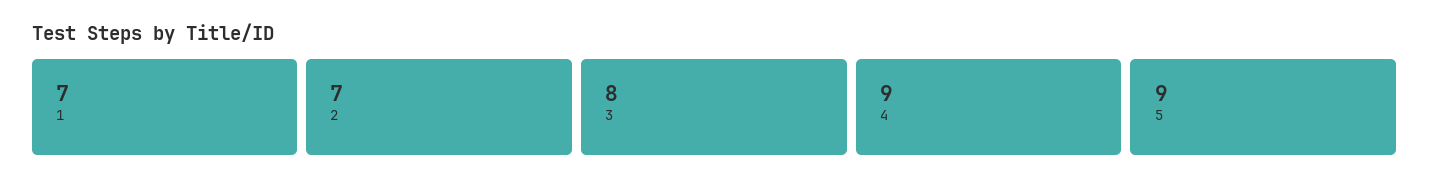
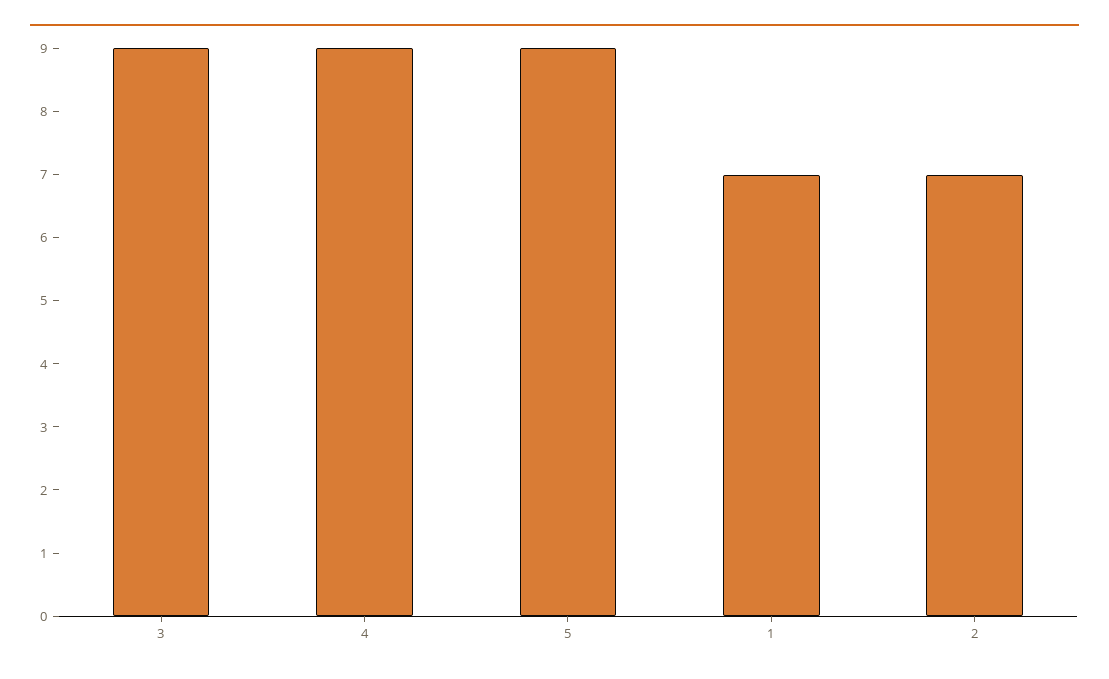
  {
    "1": 7,
    "2": 7,
-   "3": 8,
+   "3": 9,
    "4": 9,
    "5": 9
  }

